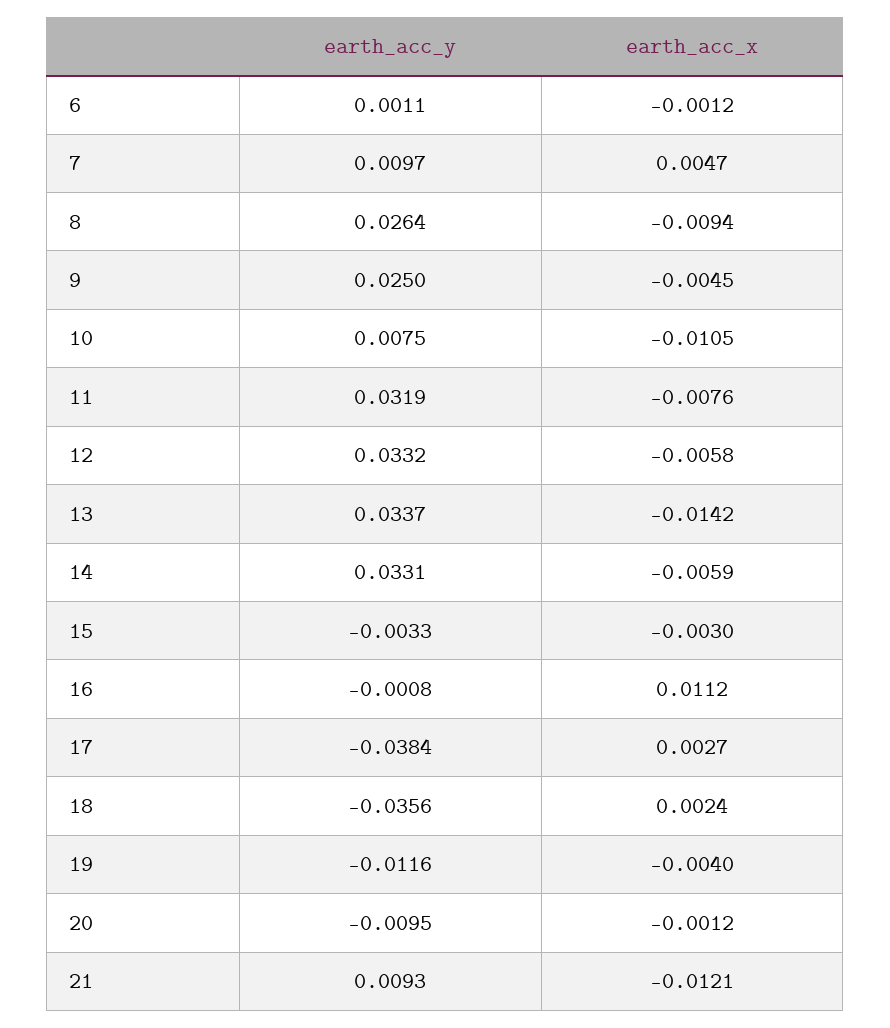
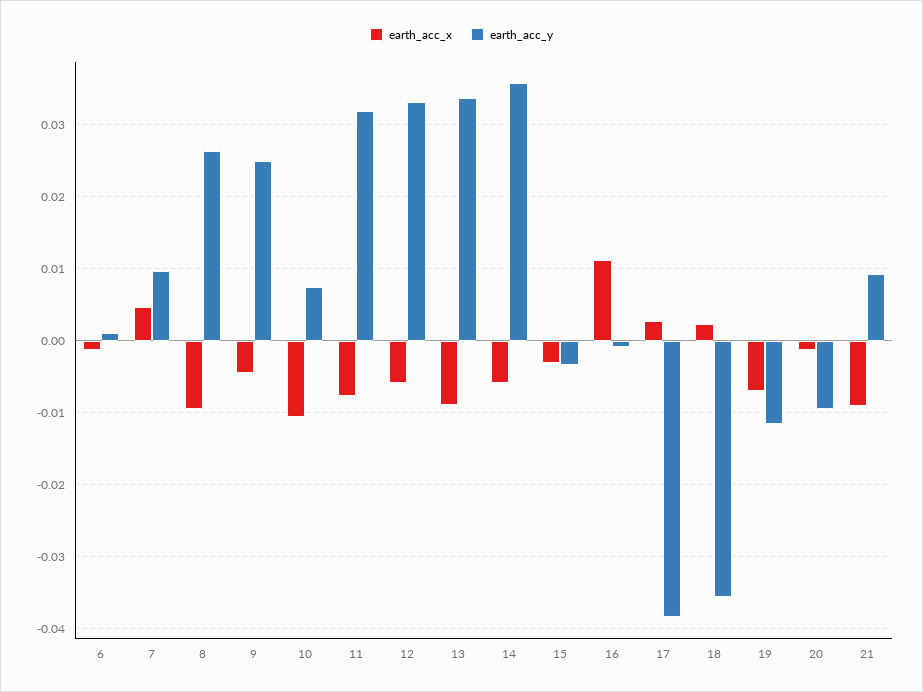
  {
    "earth_acc_y": {
      "6": 0.0011,
      "7": 0.0097,
      "8": 0.0264,
      "9": 0.025,
      "10": 0.0075,
      "11": 0.0319,
      "12": 0.0332,
      "13": 0.0337,
-     "14": 0.0331,
+     "14": 0.036,
      "15": -0.0033,
      "16": -0.0008,
      "17": -0.0384,
      "18": -0.0356,
      "19": -0.0116,
      "20": -0.0095,
      "21": 0.0093
    },
    "earth_acc_x": {
      "6": -0.0012,
      "7": 0.0047,
      "8": -0.0094,
      "9": -0.0045,
      "10": -0.0105,
      "11": -0.0076,
      "12": -0.0058,
-     "13": -0.0142,
+     "13": -0.009,
      "14": -0.0059,
      "15": -0.003,
      "16": 0.0112,
      "17": 0.0027,
      "18": 0.0024,
-     "19": -0.004,
+     "19": -0.007,
      "20": -0.0012,
-     "21": -0.0121
+     "21": -0.009
    }
  }

